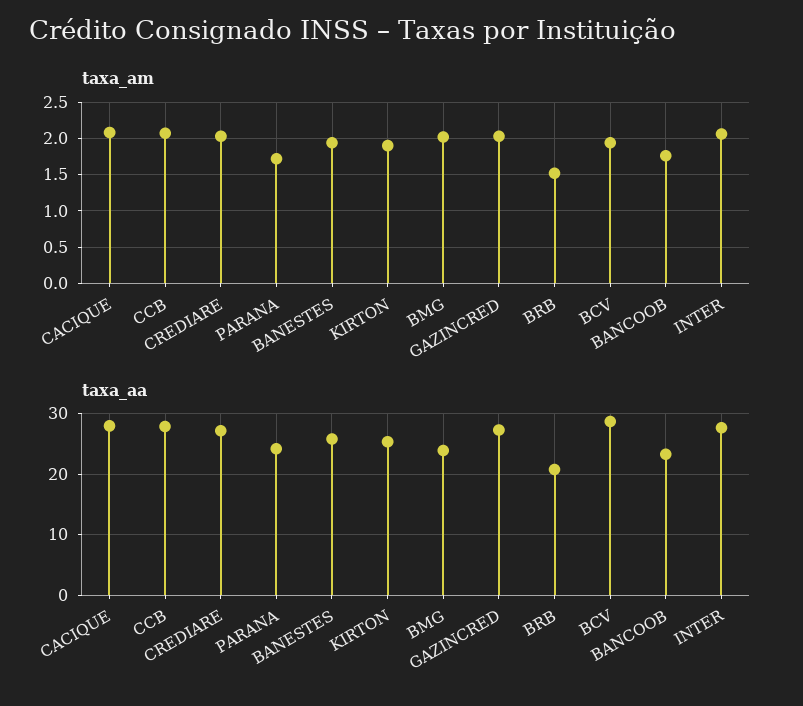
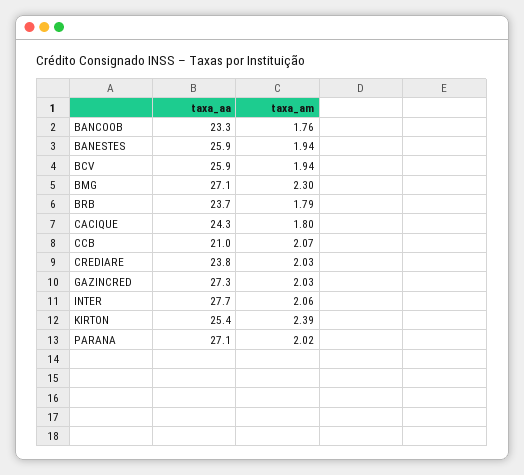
  {
    "taxa_am": {
-     "CACIQUE": 2.1,
+     "CACIQUE": 1.8,
      "CCB": 2.07,
      "CREDIARE": 2.03,
-     "PARANA": 1.7,
+     "PARANA": 2.02,
      "BANESTES": 1.94,
-     "KIRTON": 1.9,
+     "KIRTON": 2.39,
-     "BMG": 2,
+     "BMG": 2.3,
      "GAZINCRED": 2.03,
-     "BRB": 1.5,
+     "BRB": 1.79,
      "BCV": 1.94,
      "BANCOOB": 1.76,
      "INTER": 2.06
    },
    "taxa_aa": {
-     "CACIQUE": 28,
+     "CACIQUE": 24.3,
-     "CCB": 28,
+     "CCB": 21,
-     "CREDIARE": 27,
+     "CREDIARE": 23.8,
-     "PARANA": 24,
+     "PARANA": 27.1,
      "BANESTES": 25.9,
      "KIRTON": 25.4,
-     "BMG": 24,
+     "BMG": 27.1,
      "GAZINCRED": 27.3,
-     "BRB": 21,
+     "BRB": 23.7,
-     "BCV": 29,
+     "BCV": 25.9,
      "BANCOOB": 23.3,
      "INTER": 27.7
    }
  }

